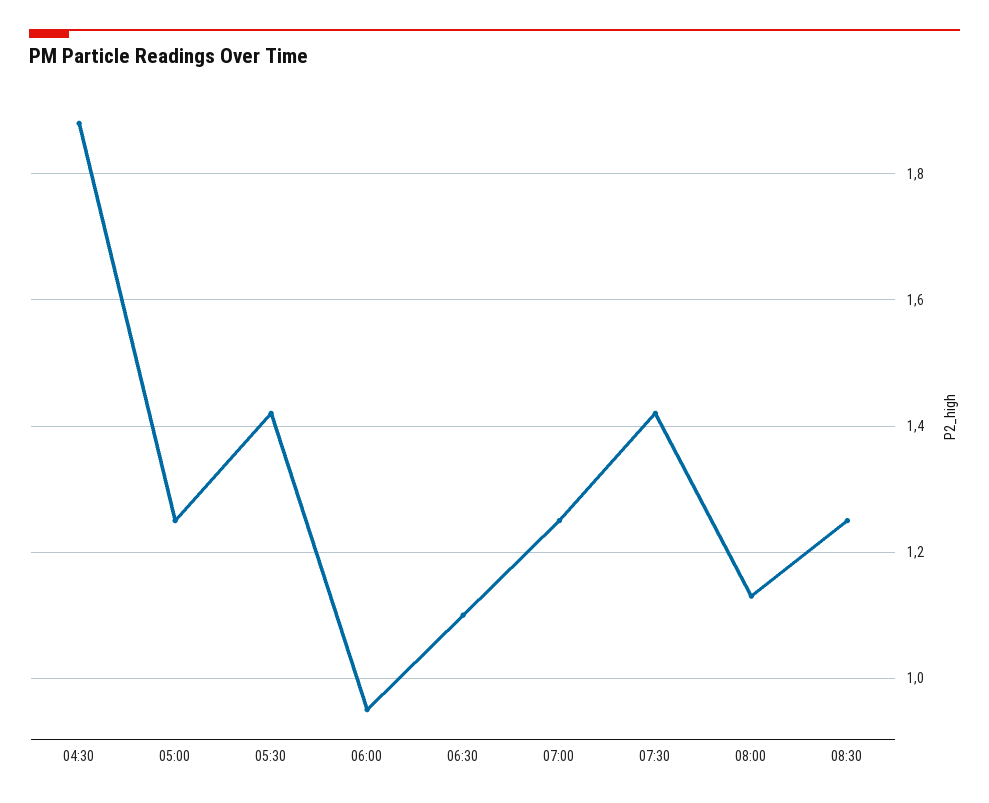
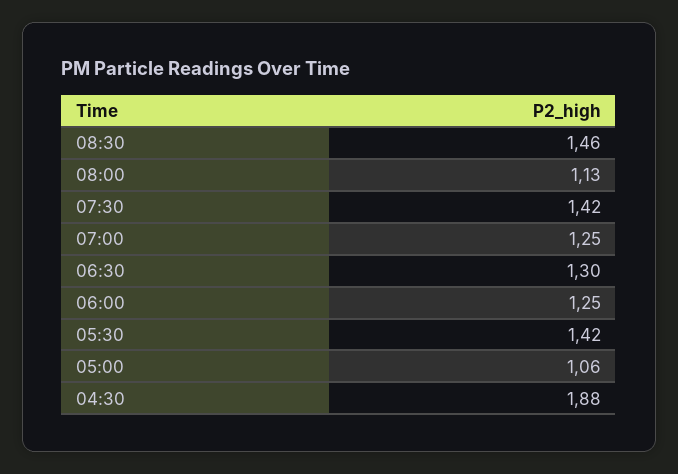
  {
    "04:30": 1.88,
-   "05:00": 1.25,
+   "05:00": 1.06,
    "05:30": 1.42,
-   "06:00": 0.95,
+   "06:00": 1.25,
-   "06:30": 1.1,
+   "06:30": 1.3,
    "07:00": 1.25,
    "07:30": 1.42,
    "08:00": 1.13,
-   "08:30": 1.25
+   "08:30": 1.46
  }

